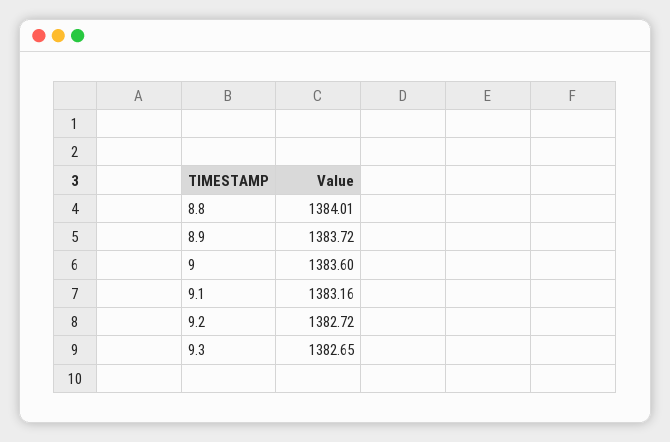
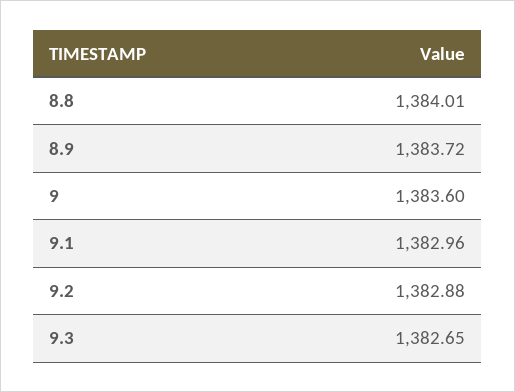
  {
    "8.8": 1384.01,
    "8.9": 1383.72,
    "9": 1383.6,
-   "9.1": 1383.16,
+   "9.1": 1382.96,
-   "9.2": 1382.72,
+   "9.2": 1382.88,
    "9.3": 1382.65
  }

